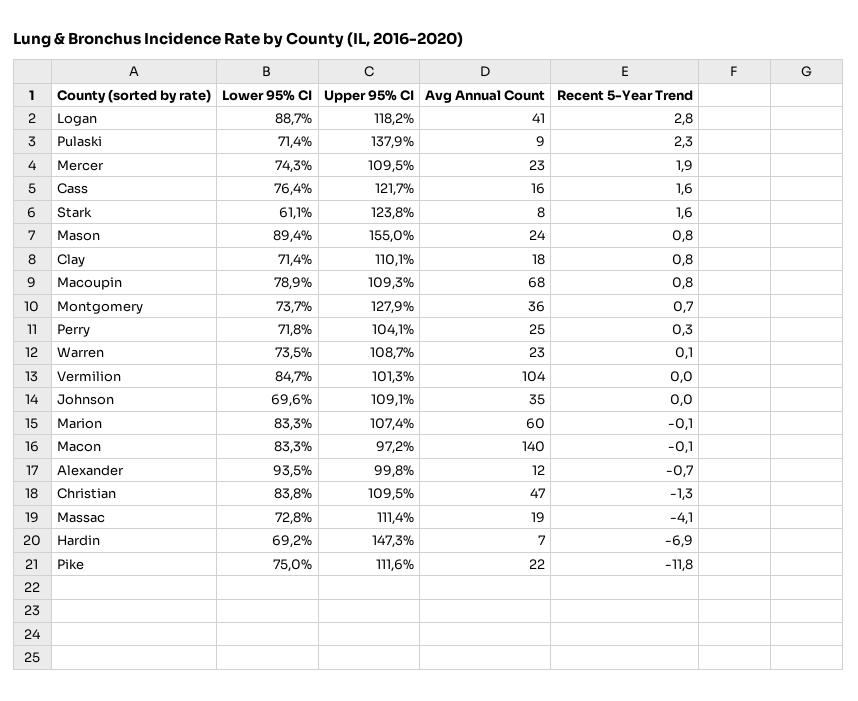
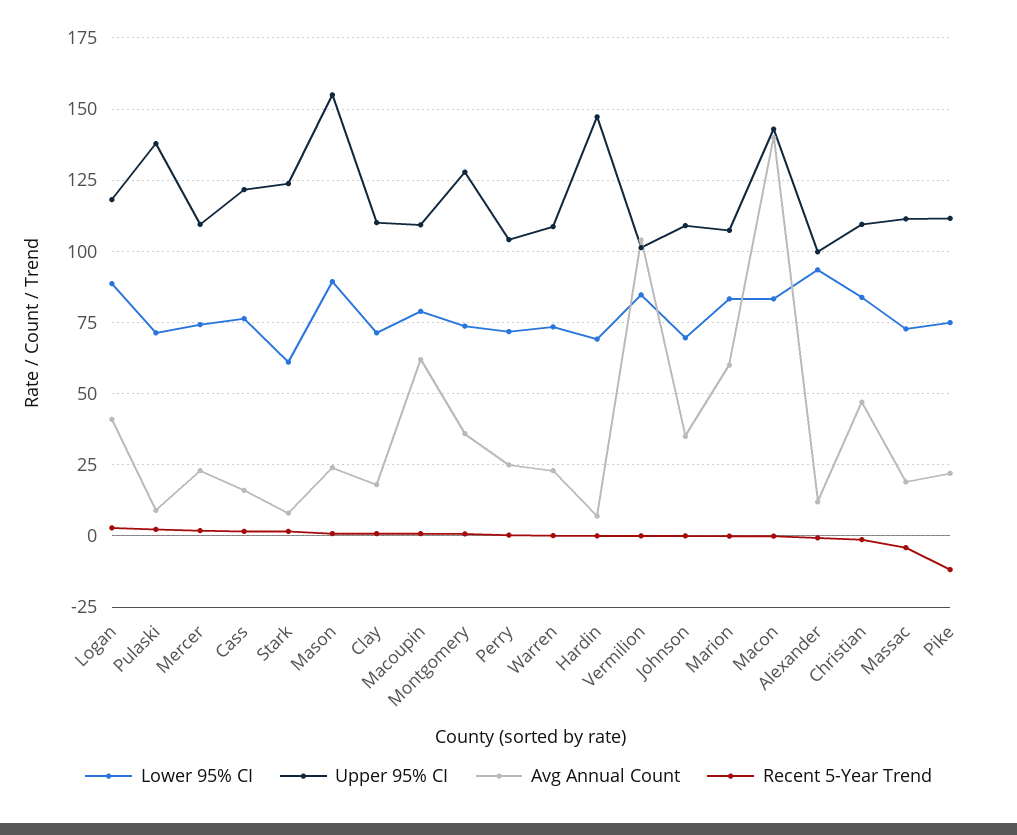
  {
    "Lower 95% CI": {
      "Logan": 88.7,
      "Pulaski": 71.4,
      "Mercer": 74.3,
      "Cass": 76.4,
      "Stark": 61.1,
      "Mason": 89.4,
      "Clay": 71.4,
      "Macoupin": 78.9,
      "Montgomery": 73.7,
      "Perry": 71.8,
      "Warren": 73.5,
      "Vermilion": 84.7,
      "Johnson": 69.6,
      "Marion": 83.3,
      "Macon": 83.3,
      "Alexander": 93.5,
      "Christian": 83.8,
      "Massac": 72.8,
      "Hardin": 69.2,
      "Pike": 75
    },
    "Upper 95% CI": {
      "Logan": 118.2,
      "Pulaski": 137.9,
      "Mercer": 109.5,
      "Cass": 121.7,
      "Stark": 123.8,
      "Mason": 155,
      "Clay": 110.1,
      "Macoupin": 109.3,
      "Montgomery": 127.9,
      "Perry": 104.1,
      "Warren": 108.7,
      "Vermilion": 101.3,
      "Johnson": 109.1,
      "Marion": 107.4,
-     "Macon": 97.2,
+     "Macon": 142.5,
      "Alexander": 99.8,
      "Christian": 109.5,
      "Massac": 111.4,
      "Hardin": 147.3,
      "Pike": 111.6
    },
    "Avg Annual Count": {
      "Logan": 41,
      "Pulaski": 9,
      "Mercer": 23,
      "Cass": 16,
      "Stark": 8,
      "Mason": 24,
      "Clay": 18,
-     "Macoupin": 68,
+     "Macoupin": 62.5,
      "Montgomery": 36,
      "Perry": 25,
      "Warren": 23,
      "Vermilion": 104,
      "Johnson": 35,
      "Marion": 60,
      "Macon": 140,
      "Alexander": 12,
      "Christian": 47,
      "Massac": 19,
      "Hardin": 7,
      "Pike": 22
    },
    "Recent 5-Year Trend": {
      "Logan": 2.8,
      "Pulaski": 2.3,
      "Mercer": 1.9,
      "Cass": 1.6,
      "Stark": 1.6,
      "Mason": 0.8,
      "Clay": 0.8,
      "Macoupin": 0.8,
      "Montgomery": 0.7,
      "Perry": 0.3,
      "Warren": 0.1,
      "Vermilion": 0,
      "Johnson": 0,
      "Marion": -0.1,
      "Macon": -0.1,
      "Alexander": -0.7,
      "Christian": -1.3,
      "Massac": -4.1,
-     "Hardin": -6.9,
+     "Hardin": 0,
      "Pike": -11.8
    }
  }

